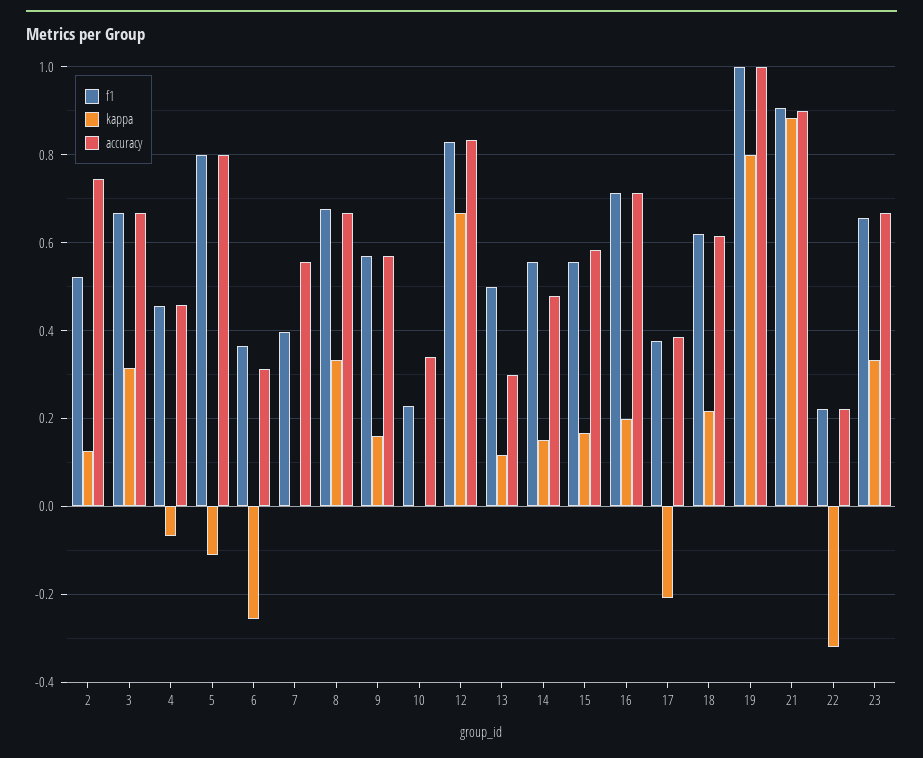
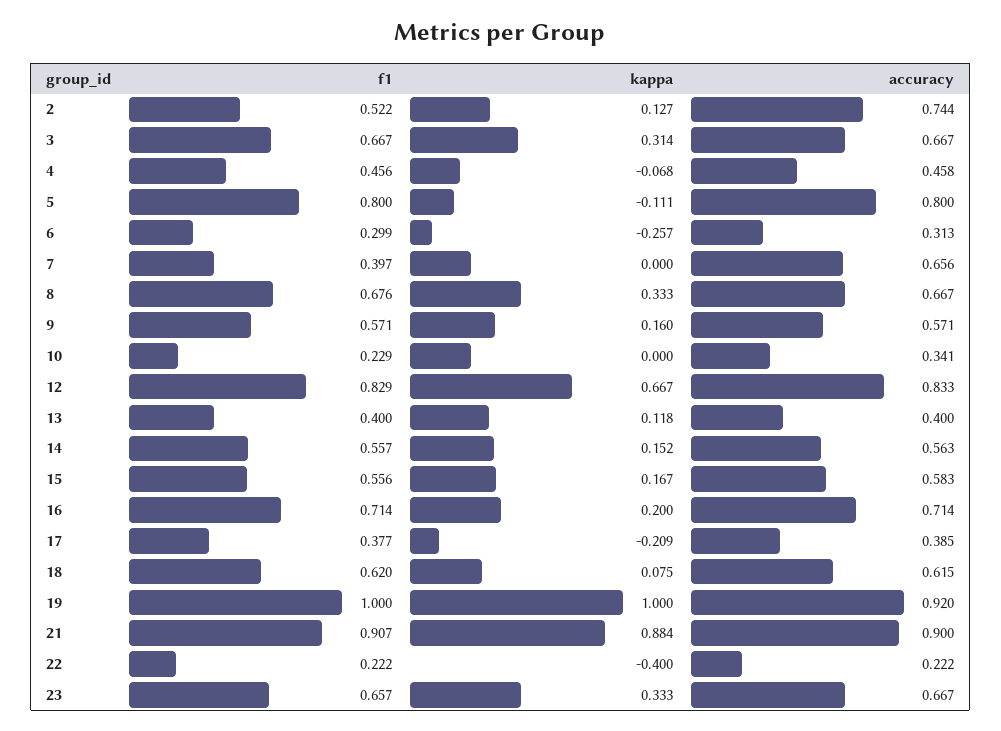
  {
    "f1": {
      "2": 0.522,
      "3": 0.667,
      "4": 0.456,
      "5": 0.8,
-     "6": 0.36,
+     "6": 0.299,
      "7": 0.397,
      "8": 0.676,
      "9": 0.571,
      "10": 0.229,
      "12": 0.829,
-     "13": 0.5,
+     "13": 0.4,
      "14": 0.557,
      "15": 0.556,
      "16": 0.714,
      "17": 0.377,
      "18": 0.62,
      "19": 1,
      "21": 0.907,
      "22": 0.222,
      "23": 0.657
    },
    "kappa": {
      "2": 0.127,
      "3": 0.314,
      "4": -0.068,
      "5": -0.111,
      "6": -0.257,
      "7": 0,
      "8": 0.333,
      "9": 0.16,
      "10": 0,
      "12": 0.667,
      "13": 0.118,
      "14": 0.152,
      "15": 0.167,
      "16": 0.2,
      "17": -0.209,
-     "18": 0.22,
+     "18": 0.075,
-     "19": 0.8,
+     "19": 1,
      "21": 0.884,
-     "22": -0.32,
+     "22": -0.4,
      "23": 0.333
    },
    "accuracy": {
      "2": 0.744,
      "3": 0.667,
      "4": 0.458,
      "5": 0.8,
      "6": 0.313,
-     "7": 0.56,
+     "7": 0.656,
      "8": 0.667,
      "9": 0.571,
      "10": 0.341,
      "12": 0.833,
-     "13": 0.3,
+     "13": 0.4,
-     "14": 0.48,
+     "14": 0.563,
      "15": 0.583,
      "16": 0.714,
      "17": 0.385,
      "18": 0.615,
-     "19": 1,
+     "19": 0.92,
      "21": 0.9,
      "22": 0.222,
      "23": 0.667
    }
  }

